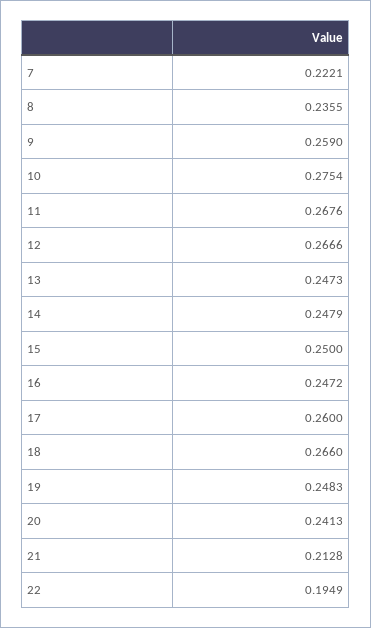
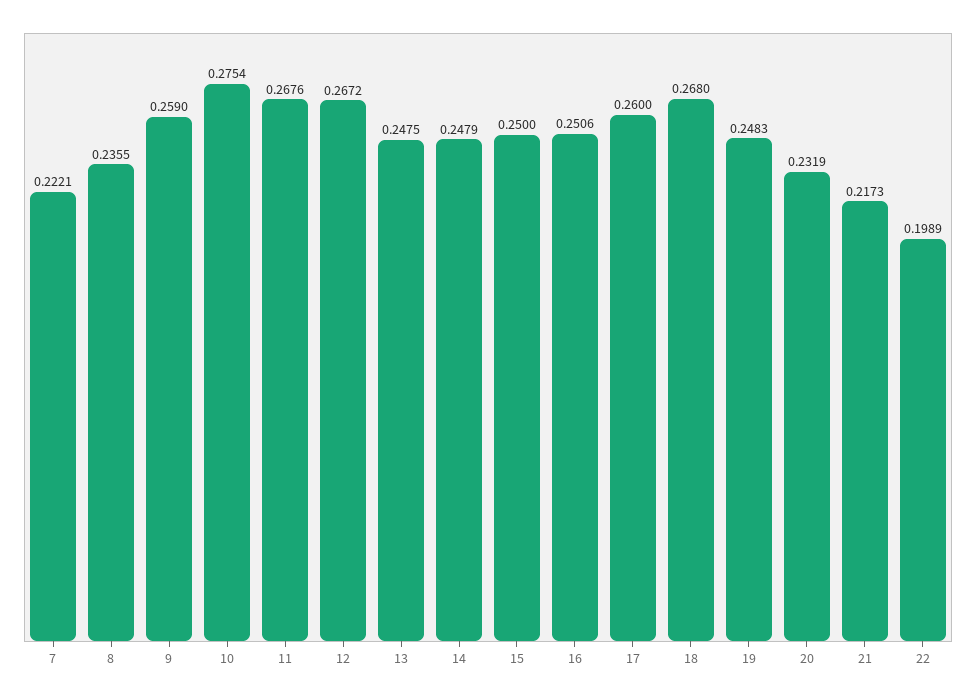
  {
    "7": 0.2221,
    "8": 0.2355,
    "9": 0.259,
    "10": 0.2754,
    "11": 0.2676,
-   "12": 0.2666,
+   "12": 0.2672,
-   "13": 0.2473,
+   "13": 0.2475,
    "14": 0.2479,
    "15": 0.25,
-   "16": 0.2472,
+   "16": 0.2506,
    "17": 0.26,
-   "18": 0.266,
+   "18": 0.268,
    "19": 0.2483,
-   "20": 0.2413,
+   "20": 0.2319,
-   "21": 0.2128,
+   "21": 0.2173,
-   "22": 0.1949
+   "22": 0.1989
  }

